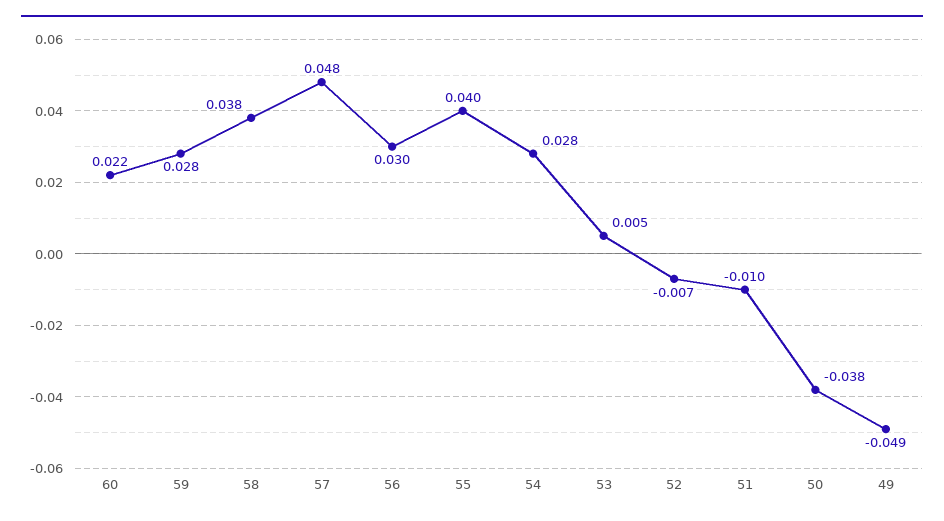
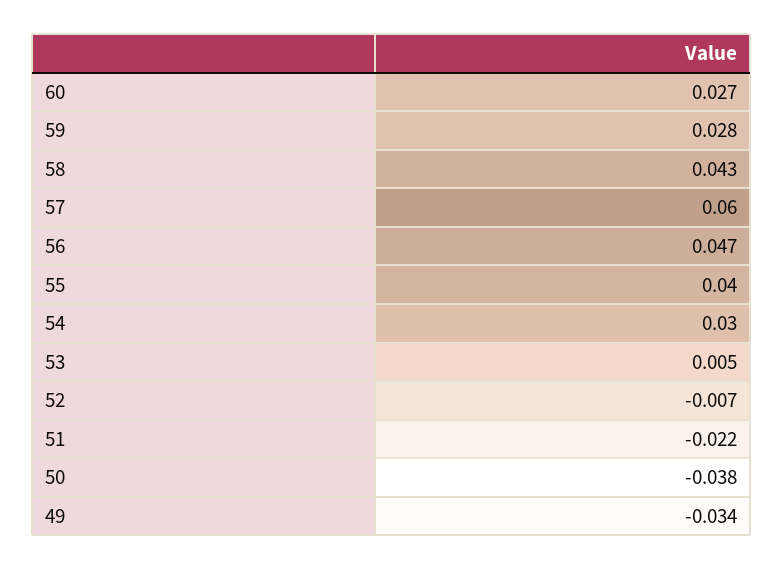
  {
-   "60": 0.022,
+   "60": 0.027,
    "59": 0.028,
-   "58": 0.038,
+   "58": 0.043,
-   "57": 0.048,
+   "57": 0.06,
-   "56": 0.03,
+   "56": 0.047,
    "55": 0.04,
-   "54": 0.028,
+   "54": 0.03,
    "53": 0.005,
    "52": -0.007,
-   "51": -0.01,
+   "51": -0.022,
    "50": -0.038,
-   "49": -0.049
+   "49": -0.034
  }

